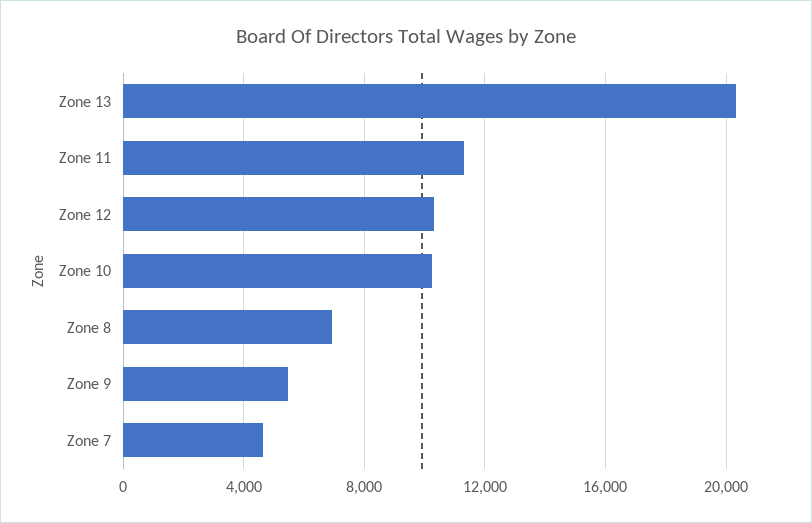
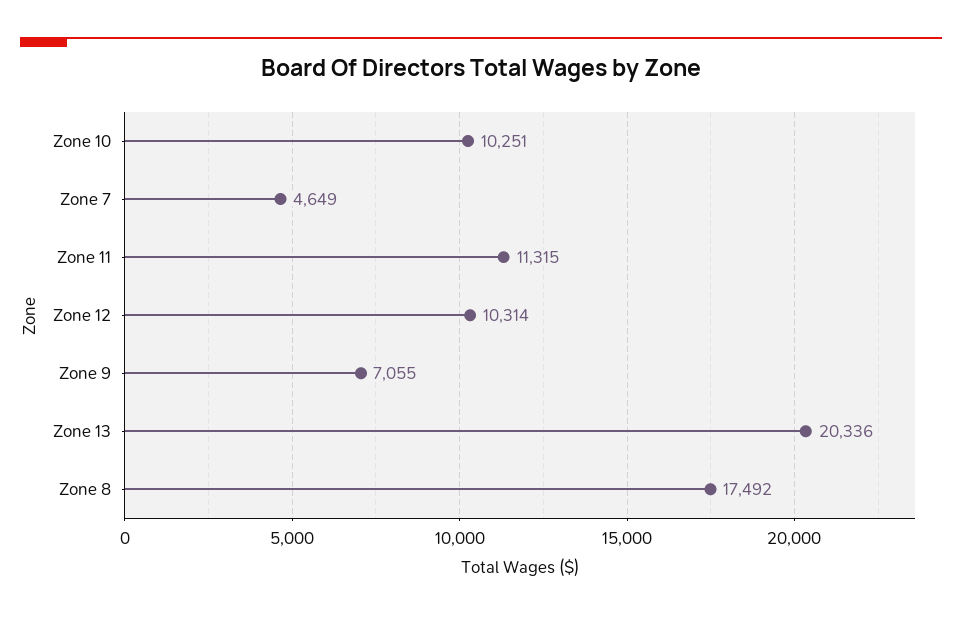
  {
    "Zone 13": 20336,
    "Zone 11": 11315,
    "Zone 12": 10314,
    "Zone 10": 10251,
-   "Zone 8": 7000,
+   "Zone 8": 17492,
-   "Zone 9": 5500,
+   "Zone 9": 7055,
    "Zone 7": 4649
  }

